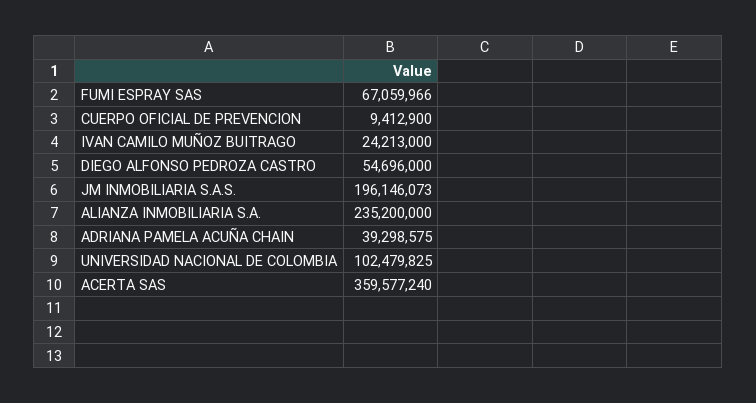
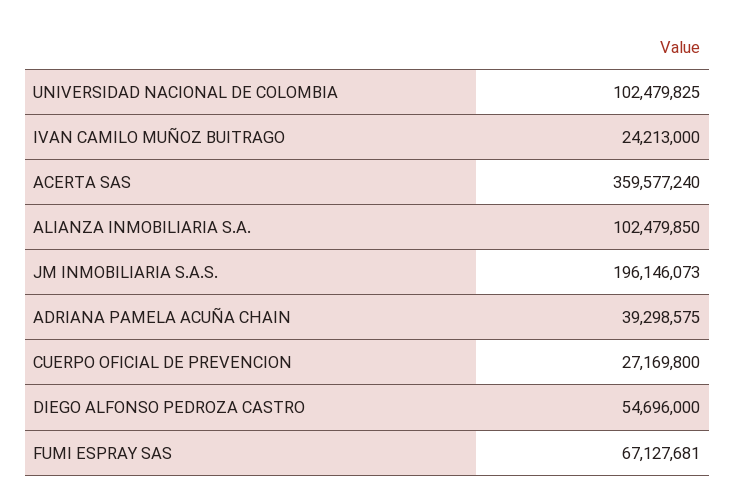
  {
-   "FUMI ESPRAY SAS": 67059966,
+   "FUMI ESPRAY SAS": 67127681,
-   "CUERPO OFICIAL DE PREVENCION": 9412900,
+   "CUERPO OFICIAL DE PREVENCION": 27169800,
    "IVAN CAMILO MUÑOZ BUITRAGO": 24213000,
    "DIEGO ALFONSO PEDROZA CASTRO": 54696000,
    "JM INMOBILIARIA S.A.S.": 196146073,
-   "ALIANZA INMOBILIARIA S.A.": 235200000,
+   "ALIANZA INMOBILIARIA S.A.": 102479850,
    "ADRIANA PAMELA ACUÑA CHAIN": 39298575,
    "UNIVERSIDAD NACIONAL DE COLOMBIA": 102479825,
    "ACERTA SAS": 359577240
  }

